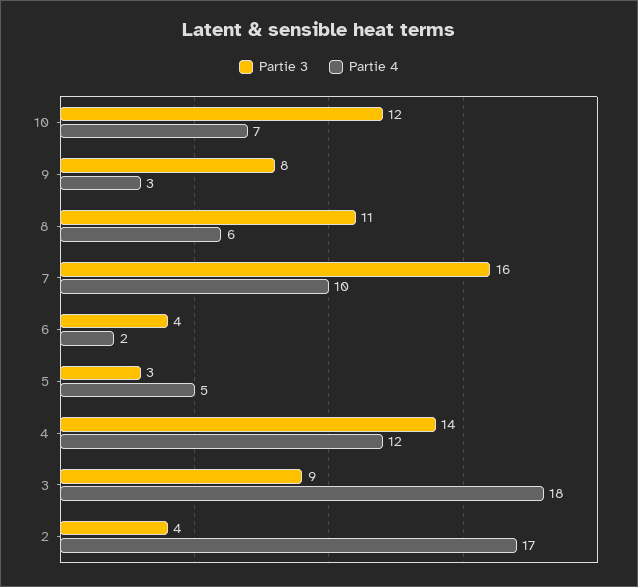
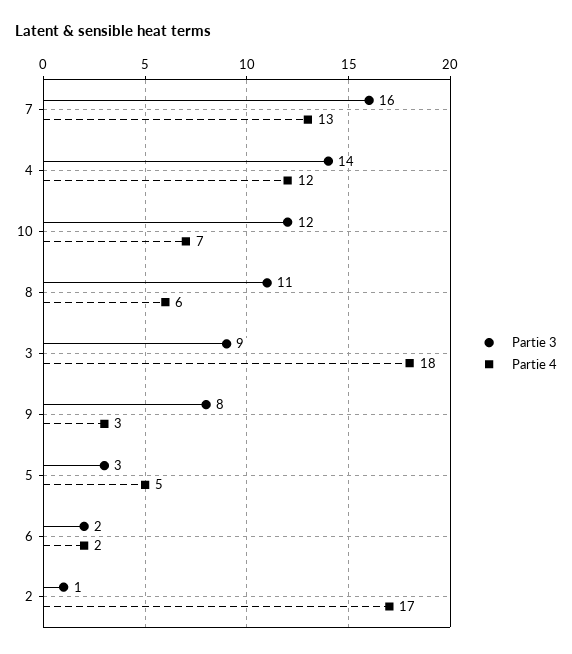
  {
    "Partie 3": {
      "10": 12,
      "9": 8,
      "8": 11,
      "7": 16,
-     "6": 4,
+     "6": 2,
      "5": 3,
      "4": 14,
      "3": 9,
-     "2": 4
+     "2": 1
    },
    "Partie 4": {
      "10": 7,
      "9": 3,
      "8": 6,
-     "7": 10,
+     "7": 13,
      "6": 2,
      "5": 5,
      "4": 12,
      "3": 18,
      "2": 17
    }
  }

